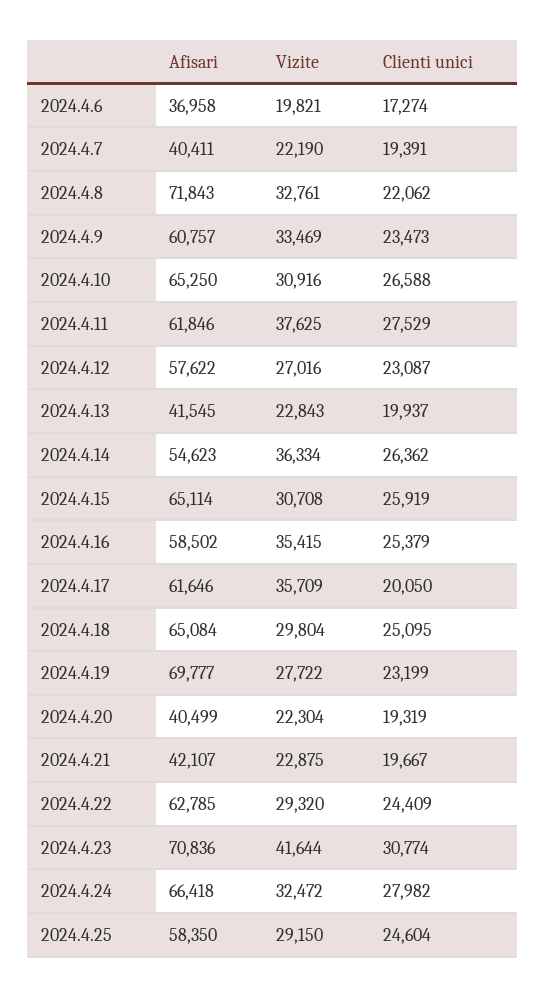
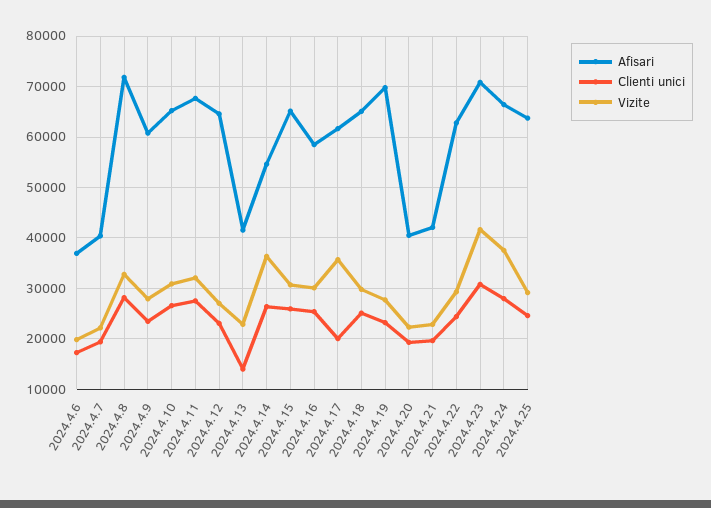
  {
    "Afisari": {
      "2024.4.6": 36958,
      "2024.4.7": 40411,
      "2024.4.8": 71843,
      "2024.4.9": 60757,
      "2024.4.10": 65250,
-     "2024.4.11": 61846,
+     "2024.4.11": 68000,
-     "2024.4.12": 57622,
+     "2024.4.12": 64000,
      "2024.4.13": 41545,
      "2024.4.14": 54623,
      "2024.4.15": 65114,
      "2024.4.16": 58502,
      "2024.4.17": 61646,
      "2024.4.18": 65084,
      "2024.4.19": 69777,
      "2024.4.20": 40499,
      "2024.4.21": 42107,
      "2024.4.22": 62785,
      "2024.4.23": 70836,
      "2024.4.24": 66418,
-     "2024.4.25": 58350
+     "2024.4.25": 64000
    },
    "Vizite": {
      "2024.4.6": 19821,
      "2024.4.7": 22190,
      "2024.4.8": 32761,
-     "2024.4.9": 33469,
+     "2024.4.9": 28000,
      "2024.4.10": 30916,
-     "2024.4.11": 37625,
+     "2024.4.11": 32000,
      "2024.4.12": 27016,
      "2024.4.13": 22843,
      "2024.4.14": 36334,
      "2024.4.15": 30708,
-     "2024.4.16": 35415,
+     "2024.4.16": 30000,
      "2024.4.17": 35709,
      "2024.4.18": 29804,
      "2024.4.19": 27722,
      "2024.4.20": 22304,
      "2024.4.21": 22875,
      "2024.4.22": 29320,
      "2024.4.23": 41644,
-     "2024.4.24": 32472,
+     "2024.4.24": 38000,
      "2024.4.25": 29150
    },
    "Clienti unici": {
      "2024.4.6": 17274,
      "2024.4.7": 19391,
-     "2024.4.8": 22062,
+     "2024.4.8": 28000,
      "2024.4.9": 23473,
      "2024.4.10": 26588,
      "2024.4.11": 27529,
      "2024.4.12": 23087,
-     "2024.4.13": 19937,
+     "2024.4.13": 14000,
      "2024.4.14": 26362,
      "2024.4.15": 25919,
      "2024.4.16": 25379,
      "2024.4.17": 20050,
      "2024.4.18": 25095,
      "2024.4.19": 23199,
      "2024.4.20": 19319,
      "2024.4.21": 19667,
      "2024.4.22": 24409,
      "2024.4.23": 30774,
      "2024.4.24": 27982,
      "2024.4.25": 24604
    }
  }

